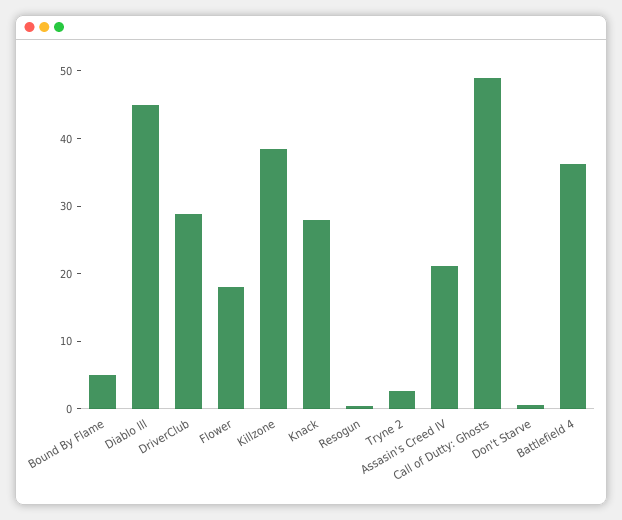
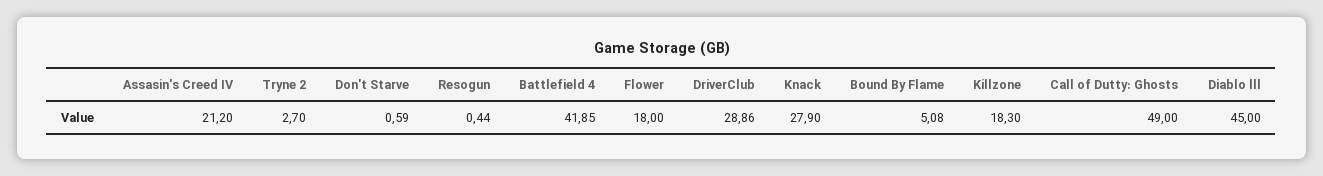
  {
    "Bound By Flame": 5.08,
    "Diablo lll": 45,
    "DriverClub": 28.86,
    "Flower": 18,
-   "Killzone": 38,
+   "Killzone": 18.3,
    "Knack": 27.9,
    "Resogun": 0.44,
    "Tryne 2": 2.7,
    "Assasin's Creed IV": 21.2,
    "Call of Dutty: Ghosts": 49,
    "Don't Starve": 0.59,
-   "Battlefield 4": 36
+   "Battlefield 4": 41.85
  }

